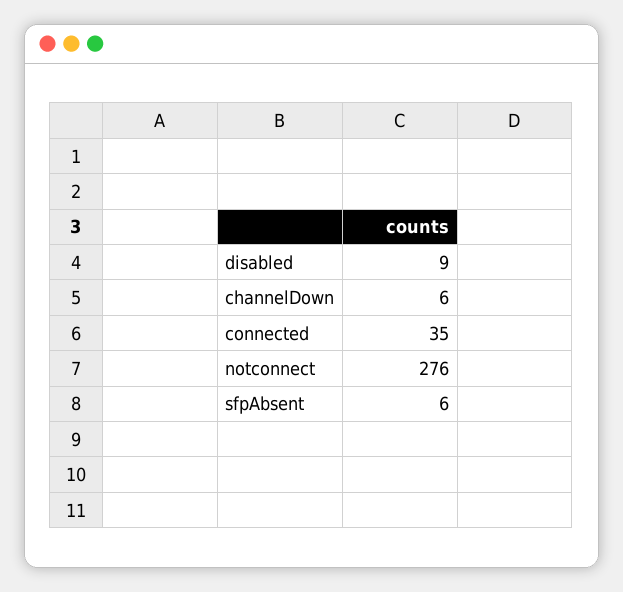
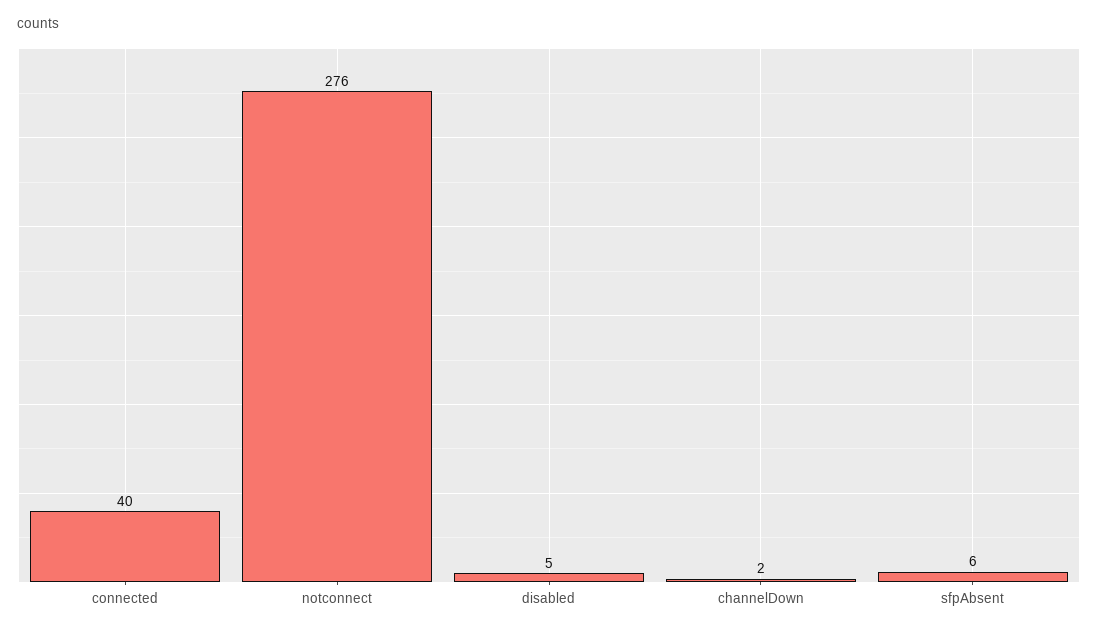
  {
-   "disabled": 9,
+   "disabled": 5,
-   "channelDown": 6,
+   "channelDown": 2,
-   "connected": 35,
+   "connected": 40,
    "notconnect": 276,
    "sfpAbsent": 6
  }

